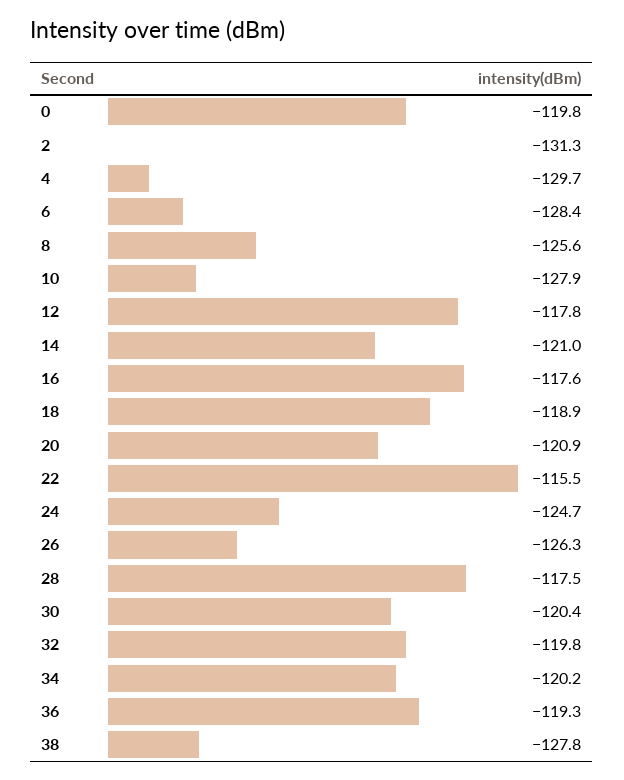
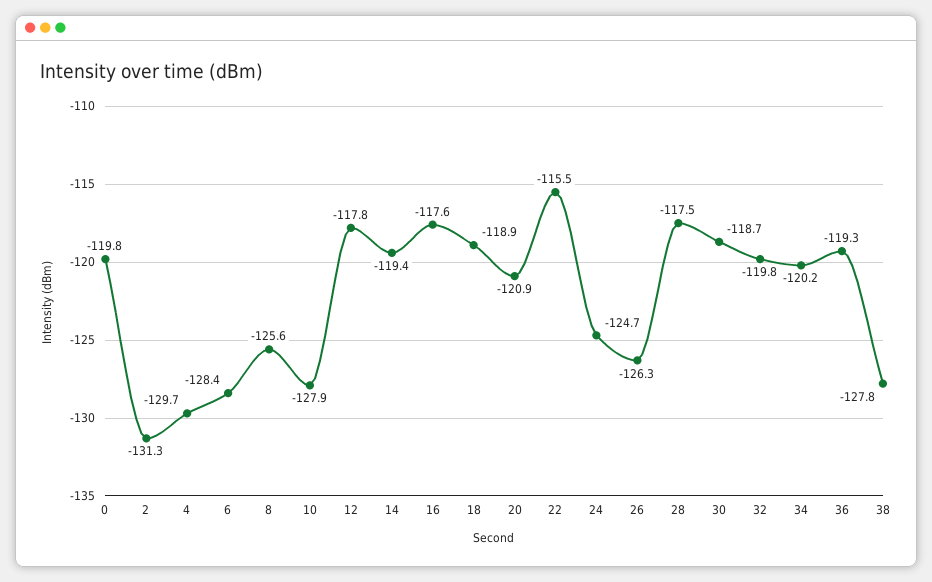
  {
    "0": -119.8,
    "2": -131.3,
    "4": -129.7,
    "6": -128.4,
    "8": -125.6,
    "10": -127.9,
    "12": -117.8,
-   "14": -121,
+   "14": -119.4,
    "16": -117.6,
    "18": -118.9,
    "20": -120.9,
    "22": -115.5,
    "24": -124.7,
    "26": -126.3,
    "28": -117.5,
-   "30": -120.4,
+   "30": -118.7,
    "32": -119.8,
    "34": -120.2,
    "36": -119.3,
    "38": -127.8
  }

